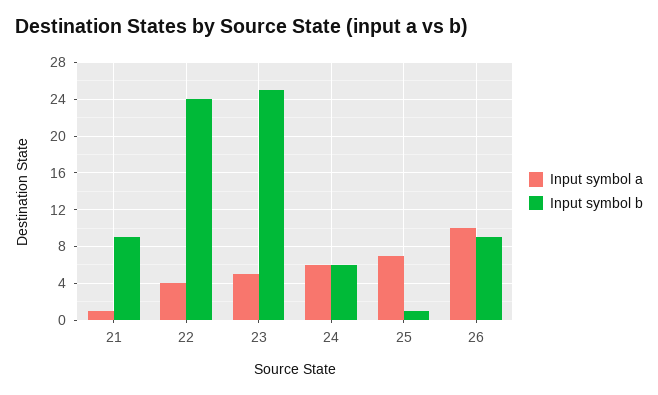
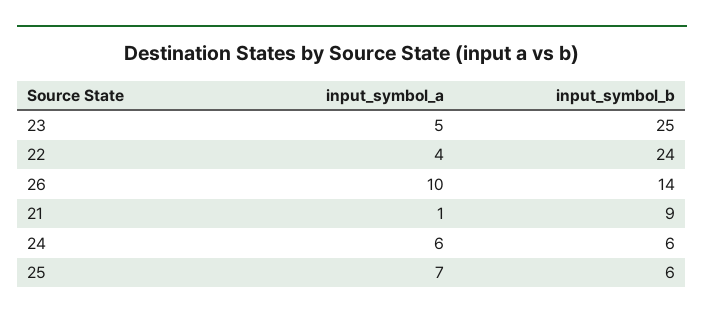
  {
    "Input symbol a": {
      "21": 1,
      "22": 4,
      "23": 5,
      "24": 6,
      "25": 7,
      "26": 10
    },
    "Input symbol b": {
      "21": 9,
      "22": 24,
      "23": 25,
      "24": 6,
-     "25": 1,
+     "25": 6,
-     "26": 9
+     "26": 14
    }
  }

